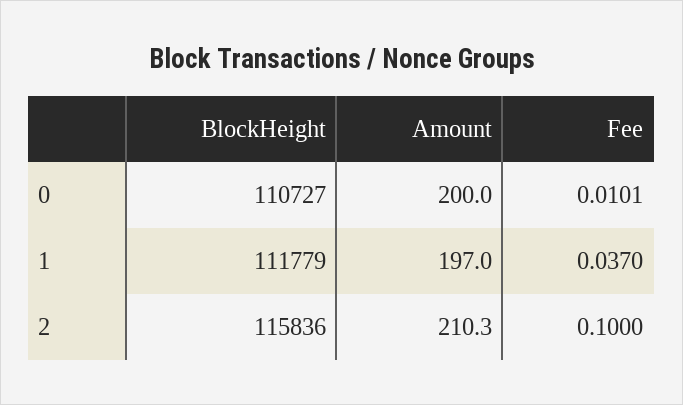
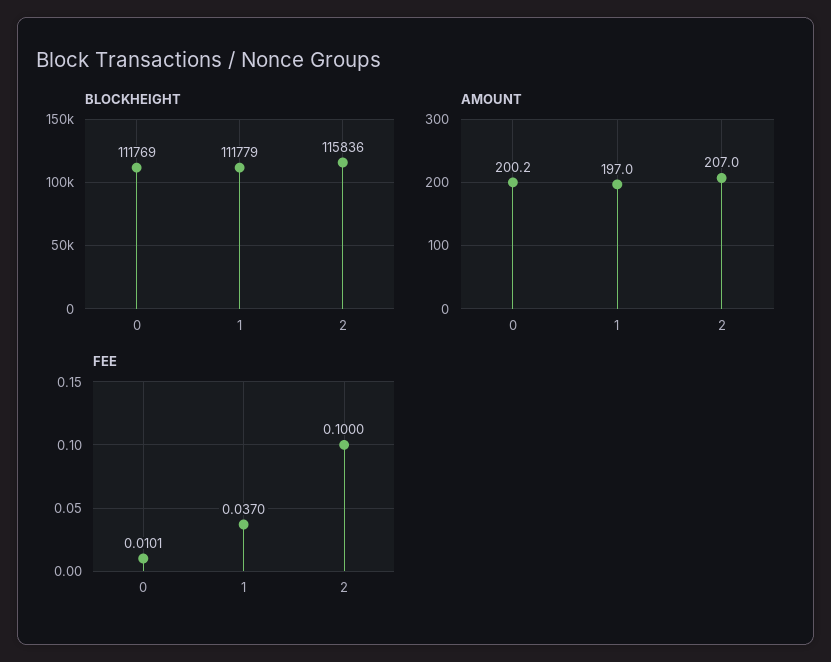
  {
    "BlockHeight": {
-     "0": 110727,
+     "0": 111769,
      "1": 111779,
      "2": 115836
    },
    "Amount": {
-     "0": 200,
+     "0": 200.2,
      "1": 197,
-     "2": 210.3
+     "2": 207
    },
    "Fee": {
      "0": 0.0101,
      "1": 0.037,
      "2": 0.1
    }
  }

